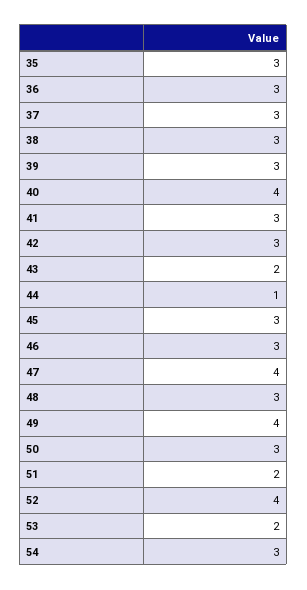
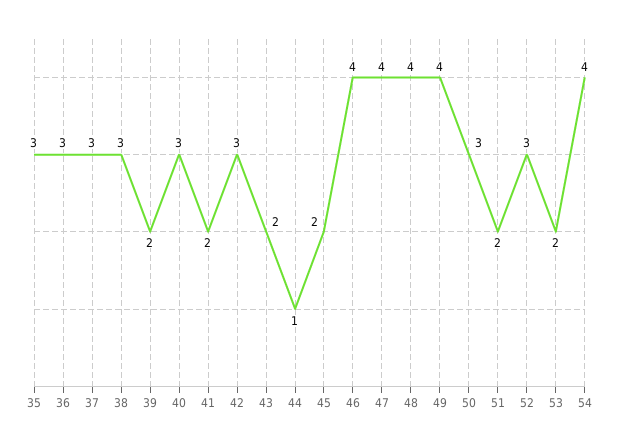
  {
    "35": 3,
    "36": 3,
    "37": 3,
    "38": 3,
-   "39": 3,
+   "39": 2,
-   "40": 4,
+   "40": 3,
-   "41": 3,
+   "41": 2,
    "42": 3,
    "43": 2,
    "44": 1,
-   "45": 3,
+   "45": 2,
-   "46": 3,
+   "46": 4,
    "47": 4,
-   "48": 3,
+   "48": 4,
    "49": 4,
    "50": 3,
    "51": 2,
-   "52": 4,
+   "52": 3,
    "53": 2,
-   "54": 3
+   "54": 4
  }

